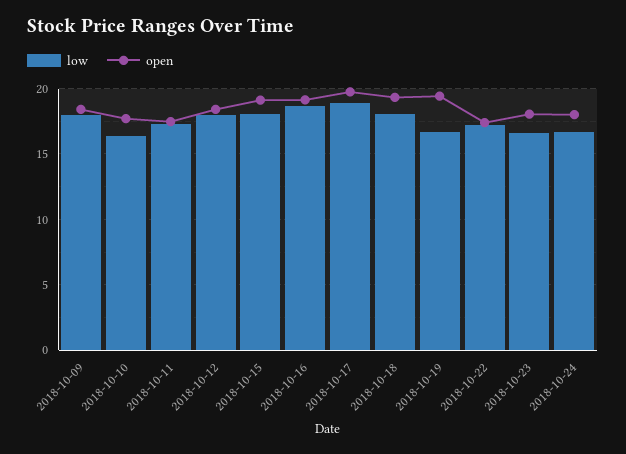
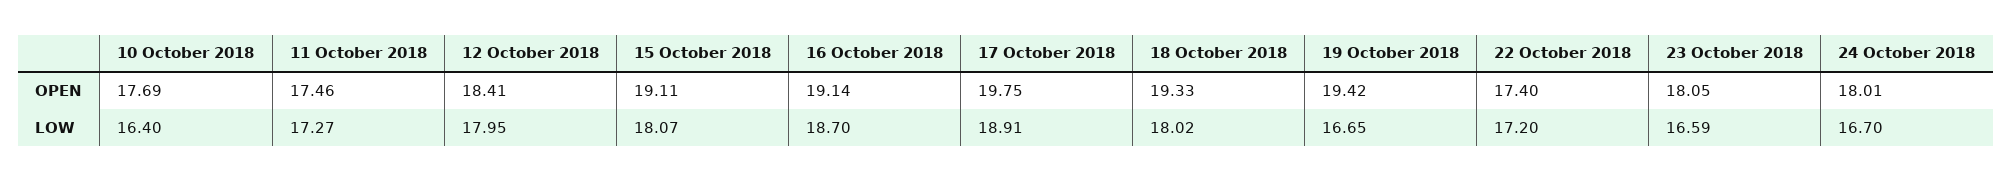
  {
    "low": {
-     "2018-10-09": 18,
      "2018-10-10": 16.4,
      "2018-10-11": 17.27,
      "2018-10-12": 17.95,
      "2018-10-15": 18.07,
      "2018-10-16": 18.7,
      "2018-10-17": 18.91,
      "2018-10-18": 18.02,
      "2018-10-19": 16.65,
      "2018-10-22": 17.2,
      "2018-10-23": 16.59,
      "2018-10-24": 16.7
    },
    "open": {
-     "2018-10-09": 18.5,
      "2018-10-10": 17.69,
      "2018-10-11": 17.46,
      "2018-10-12": 18.41,
      "2018-10-15": 19.11,
      "2018-10-16": 19.14,
      "2018-10-17": 19.75,
      "2018-10-18": 19.33,
      "2018-10-19": 19.42,
      "2018-10-22": 17.4,
      "2018-10-23": 18.05,
      "2018-10-24": 18.01
    }
  }

